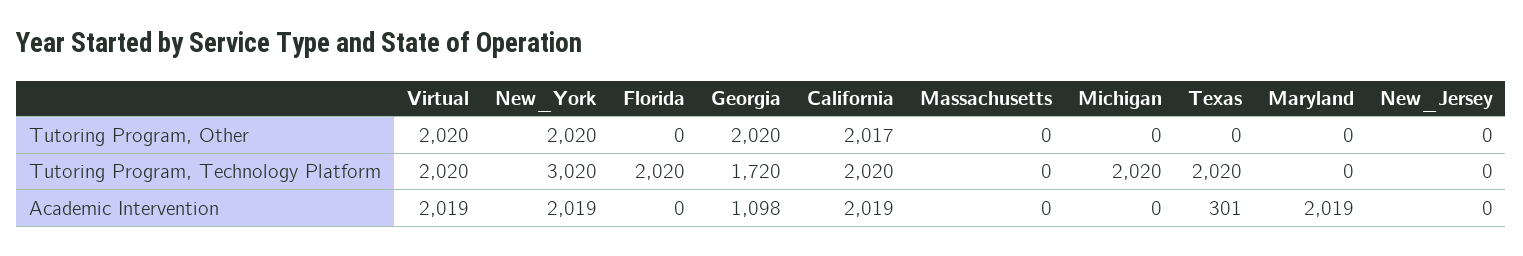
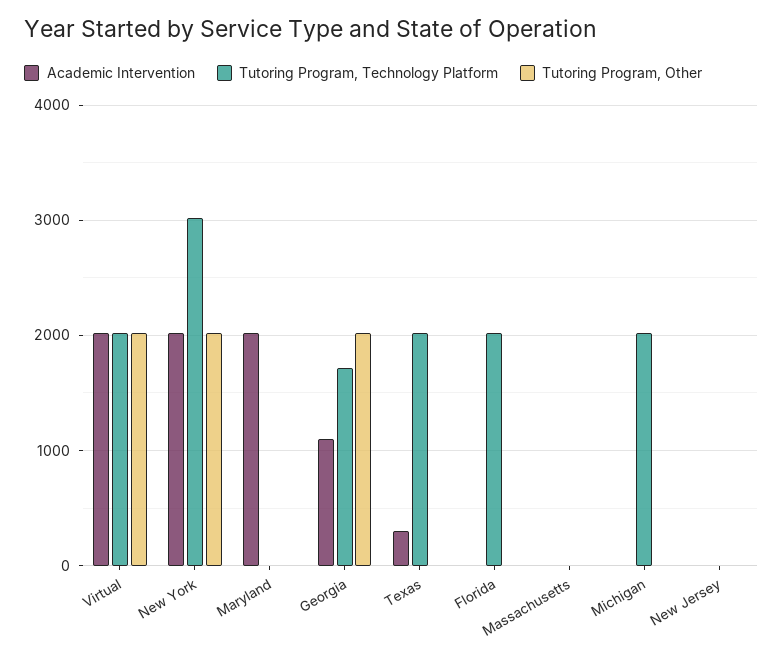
  {
    "Tutoring Program, Other": {
      "Virtual": 2020,
      "New_York": 2020,
      "Florida": 0,
      "Georgia": 2020,
-     "California": 2017,
      "Massachusetts": 0,
      "Michigan": 0,
      "Texas": 0,
      "Maryland": 0,
      "New_Jersey": 0
    },
    "Tutoring Program, Technology Platform": {
      "Virtual": 2020,
      "New_York": 3020,
      "Florida": 2020,
      "Georgia": 1720,
-     "California": 2020,
      "Massachusetts": 0,
      "Michigan": 2020,
      "Texas": 2020,
      "Maryland": 0,
      "New_Jersey": 0
    },
    "Academic Intervention": {
      "Virtual": 2019,
      "New_York": 2019,
      "Florida": 0,
      "Georgia": 1098,
-     "California": 2019,
      "Massachusetts": 0,
      "Michigan": 0,
      "Texas": 301,
      "Maryland": 2019,
      "New_Jersey": 0
    }
  }

